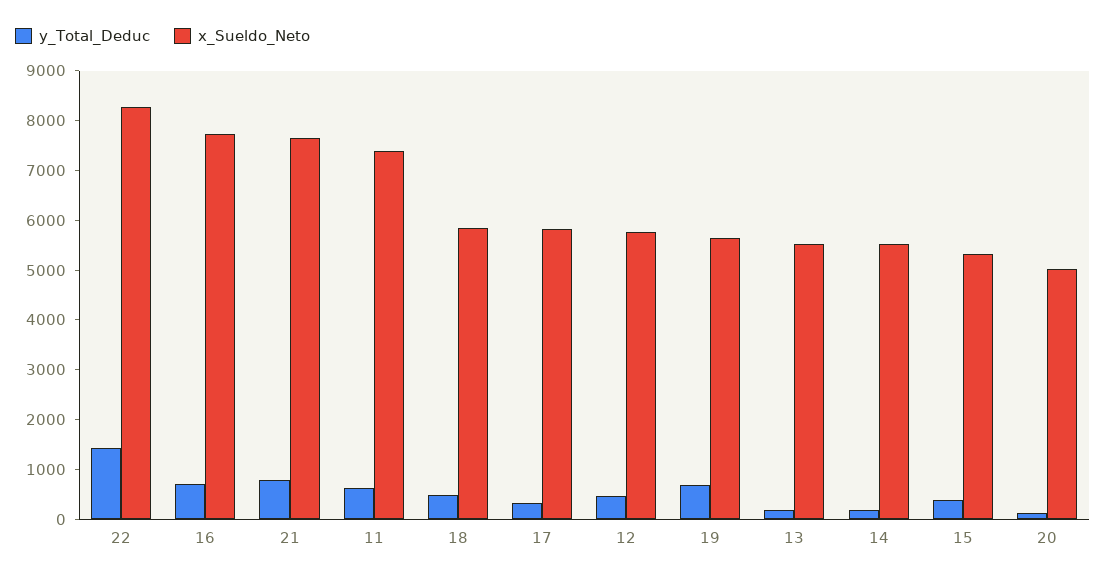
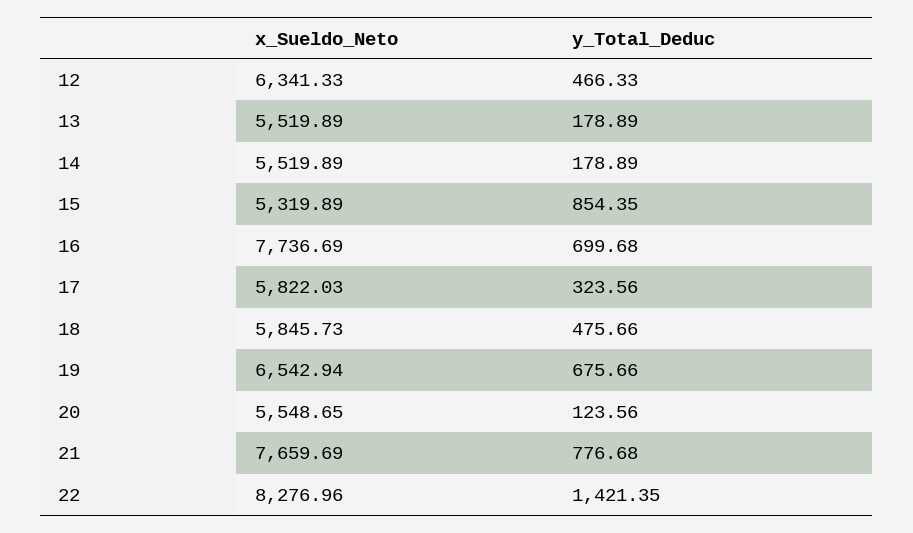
  {
    "y_Total_Deduc": {
      "22": 1421.35,
      "16": 699.68,
      "21": 776.68,
-     "11": 600,
      "18": 475.66,
      "17": 323.56,
      "12": 466.33,
      "19": 675.66,
      "13": 178.89,
      "14": 178.89,
-     "15": 400,
+     "15": 854.35,
      "20": 123.56
    },
    "x_Sueldo_Neto": {
      "22": 8276.96,
      "16": 7736.69,
      "21": 7659.69,
-     "11": 7400,
      "18": 5845.73,
      "17": 5822.03,
-     "12": 5800,
+     "12": 6341.33,
-     "19": 5600,
+     "19": 6542.94,
      "13": 5519.89,
      "14": 5519.89,
      "15": 5319.89,
-     "20": 5000
+     "20": 5548.65
    }
  }

